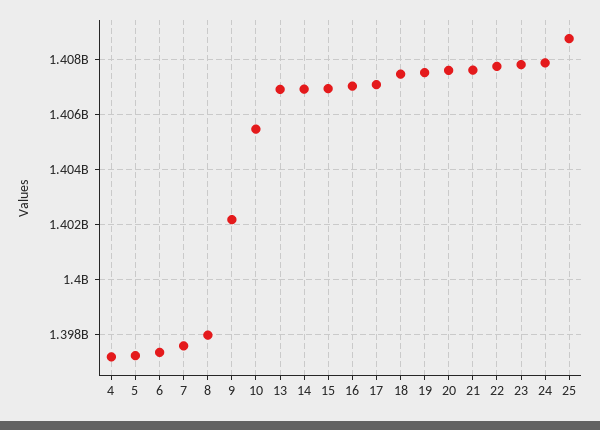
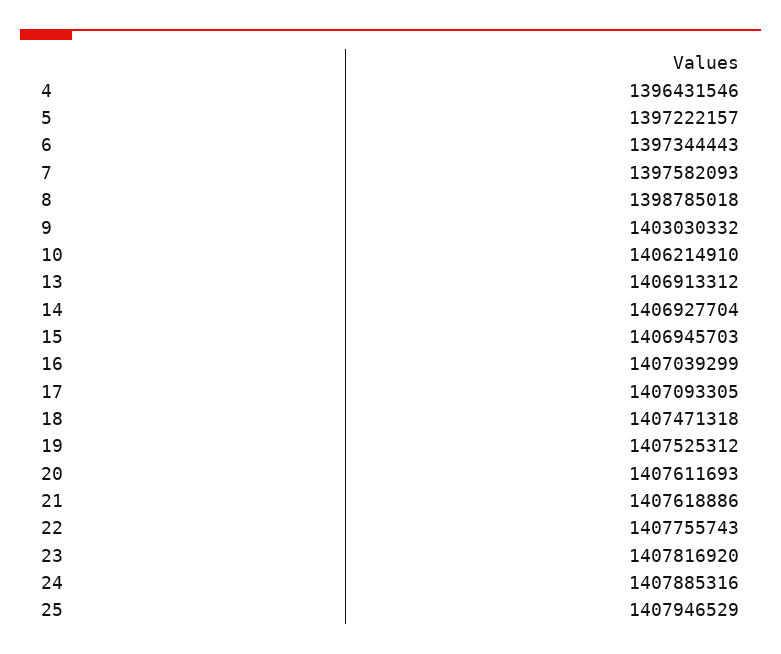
  {
-   "4": 1397250000,
+   "4": 1396431546,
    "5": 1397222157,
    "6": 1397344443,
    "7": 1397582093,
-   "8": 1398000000,
+   "8": 1398785018,
-   "9": 1402250000,
+   "9": 1403030332,
-   "10": 1405500000,
+   "10": 1406214910,
    "13": 1406913312,
    "14": 1406927704,
    "15": 1406945703,
    "16": 1407039299,
    "17": 1407093305,
    "18": 1407471318,
    "19": 1407525312,
    "20": 1407611693,
    "21": 1407618886,
    "22": 1407755743,
    "23": 1407816920,
    "24": 1407885316,
-   "25": 1408750000
+   "25": 1407946529
  }

